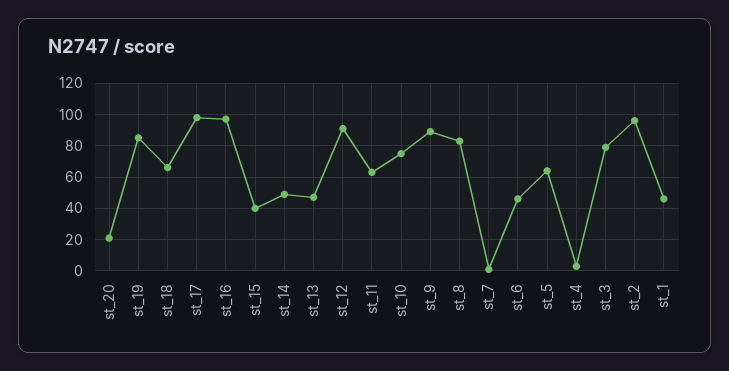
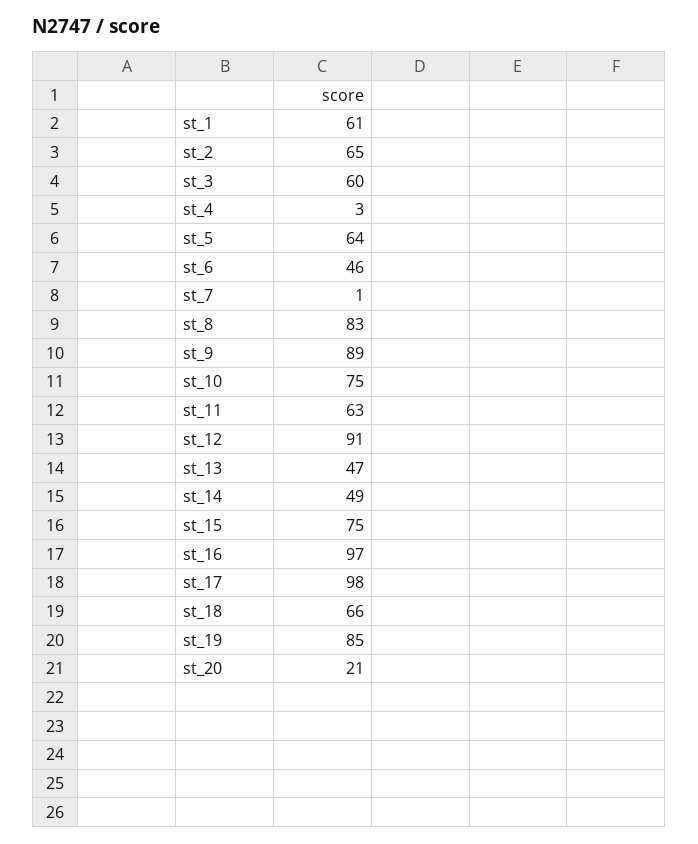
  {
    "st_20": 21,
    "st_19": 85,
    "st_18": 66,
    "st_17": 98,
    "st_16": 97,
-   "st_15": 40,
+   "st_15": 75,
    "st_14": 49,
    "st_13": 47,
    "st_12": 91,
    "st_11": 63,
    "st_10": 75,
    "st_9": 89,
    "st_8": 83,
    "st_7": 1,
    "st_6": 46,
    "st_5": 64,
    "st_4": 3,
-   "st_3": 80,
+   "st_3": 60,
-   "st_2": 95,
+   "st_2": 65,
-   "st_1": 45
+   "st_1": 61
  }

